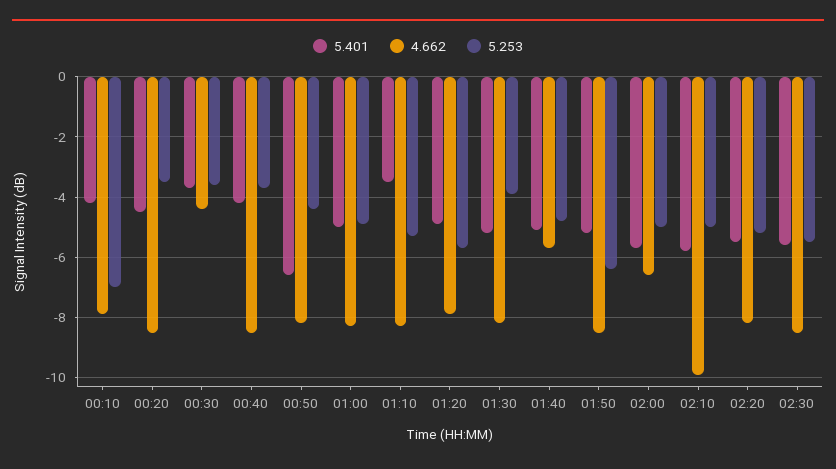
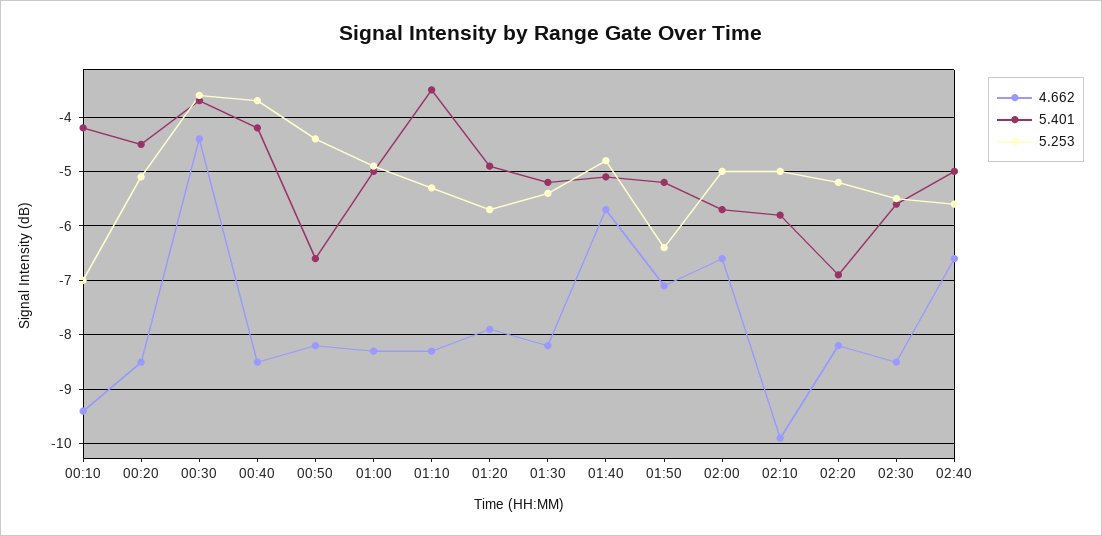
  {
    "5.401": {
      "00:10": -4,
      "00:20": -4.5,
      "00:30": -3.5,
      "00:40": -4,
      "00:50": -6.5,
      "01:00": -5,
      "01:10": -3.5,
      "01:20": -5,
      "01:30": -5,
      "01:40": -5,
      "01:50": -5,
      "02:00": -5.5,
      "02:10": -6,
-     "02:20": -5.5,
+     "02:20": -7,
-     "02:30": -5.5
+     "02:30": -5.5,
+     "02:40": -5
    },
    "4.662": {
-     "00:10": -8,
+     "00:10": -9.5,
      "00:20": -8.5,
      "00:30": -4.5,
      "00:40": -8.5,
      "00:50": -8,
      "01:00": -8.5,
      "01:10": -8.5,
      "01:20": -8,
      "01:30": -8,
      "01:40": -5.5,
-     "01:50": -8.5,
+     "01:50": -7,
      "02:00": -6.5,
      "02:10": -10,
      "02:20": -8,
-     "02:30": -8.5
+     "02:30": -8.5,
+     "02:40": -6.5
    },
    "5.253": {
      "00:10": -7,
-     "00:20": -3.5,
+     "00:20": -5,
      "00:30": -3.5,
      "00:40": -3.5,
      "00:50": -4.5,
      "01:00": -5,
      "01:10": -5.5,
      "01:20": -5.5,
-     "01:30": -4,
+     "01:30": -5.5,
      "01:40": -5,
      "01:50": -6.5,
      "02:00": -5,
      "02:10": -5,
      "02:20": -5,
-     "02:30": -5.5
+     "02:30": -5.5,
+     "02:40": -5.5
    }
  }

